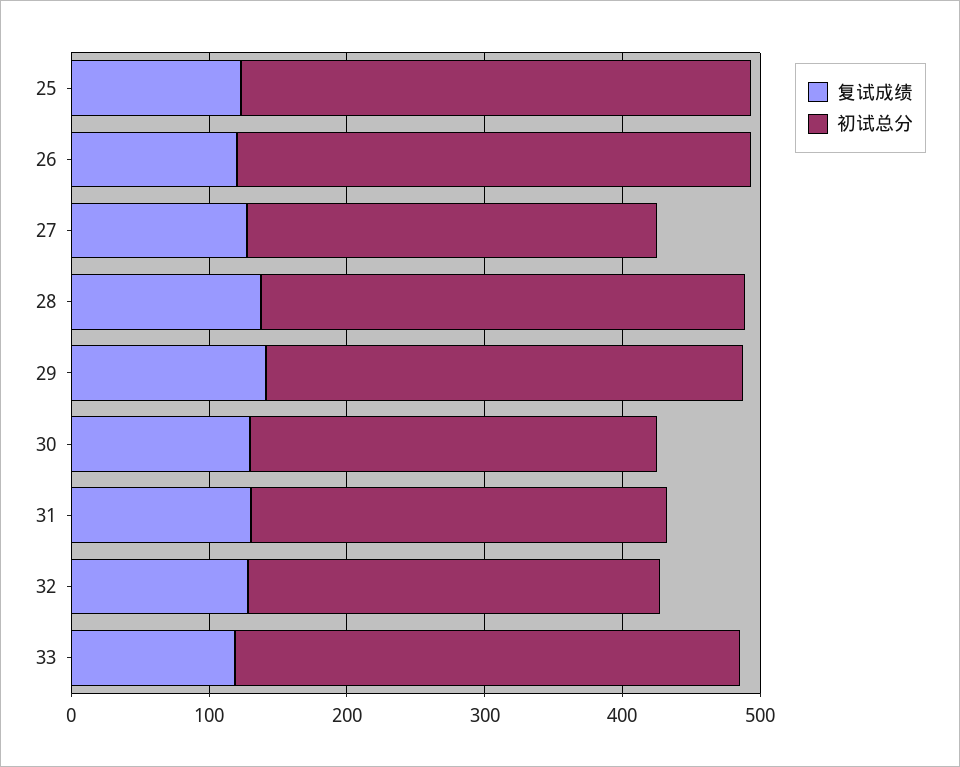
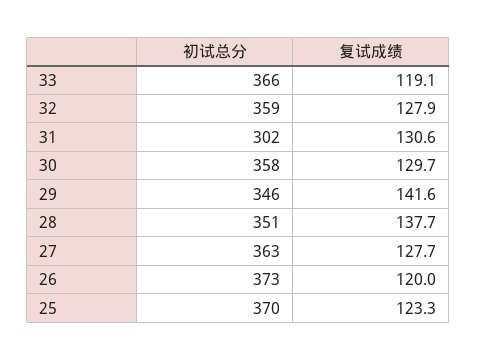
  {
    "复试成绩": {
      "25": 123.3,
      "26": 120,
      "27": 127.7,
      "28": 137.7,
      "29": 141.6,
      "30": 129.7,
      "31": 130.6,
      "32": 127.9,
      "33": 119.1
    },
    "初试总分": {
      "25": 370,
      "26": 373,
-     "27": 300,
+     "27": 363,
      "28": 351,
      "29": 346,
-     "30": 300,
+     "30": 358,
      "31": 302,
-     "32": 300,
+     "32": 359,
      "33": 366
    }
  }

